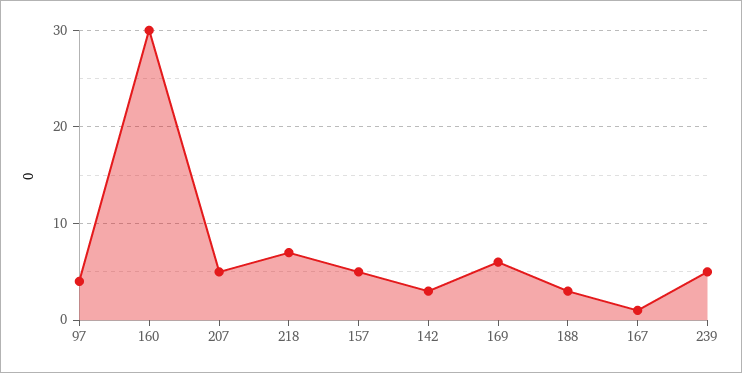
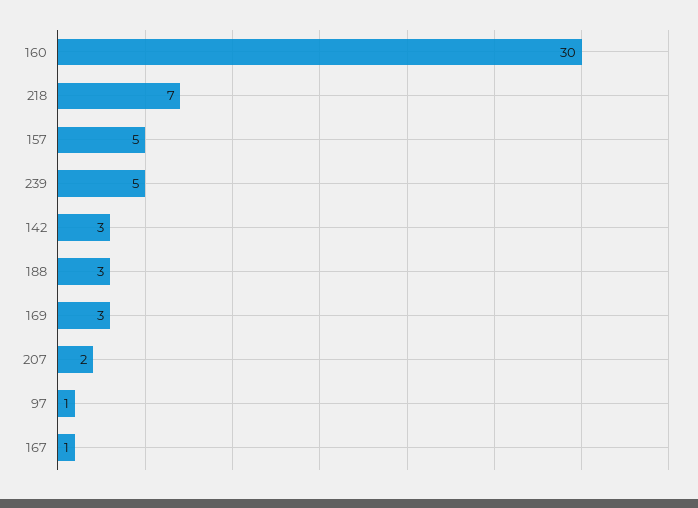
  {
-   "97": 4,
+   "97": 1,
    "160": 30,
-   "207": 5,
+   "207": 2,
    "218": 7,
    "157": 5,
    "142": 3,
-   "169": 6,
+   "169": 3,
    "188": 3,
    "167": 1,
    "239": 5
  }

